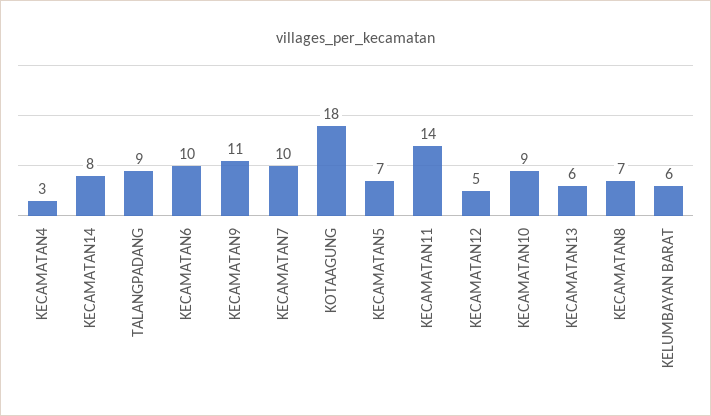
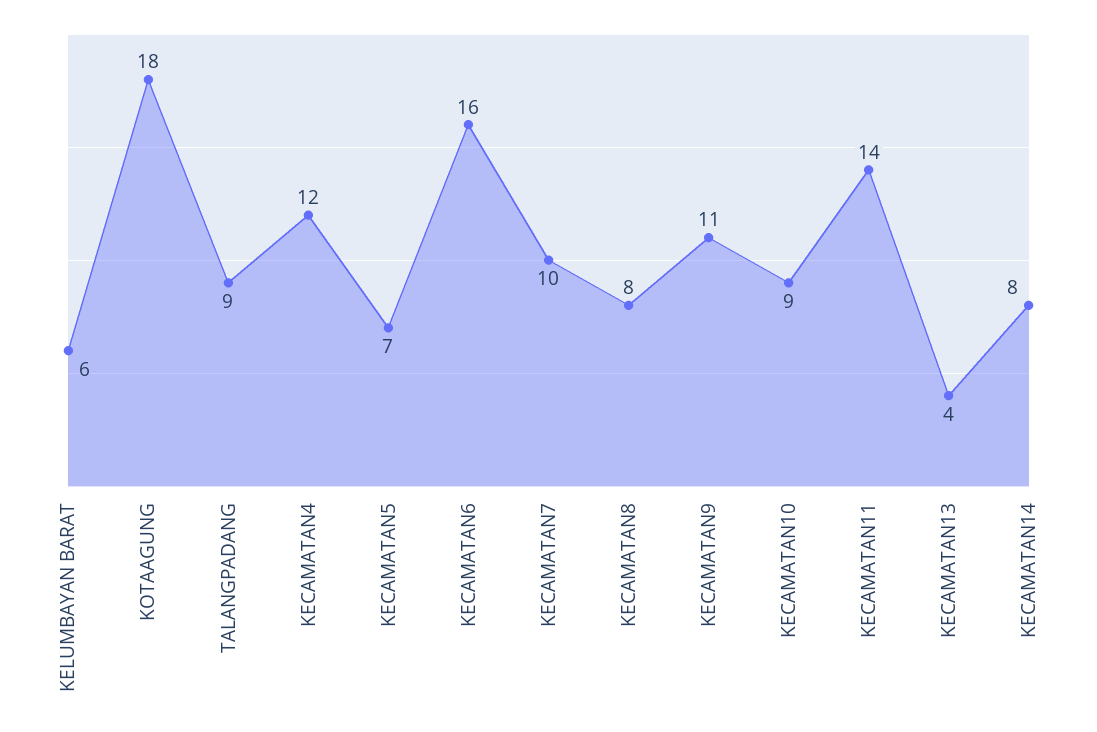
  {
-   "KECAMATAN4": 3,
+   "KECAMATAN4": 12,
    "KECAMATAN14": 8,
    "TALANGPADANG": 9,
-   "KECAMATAN6": 10,
+   "KECAMATAN6": 16,
    "KECAMATAN9": 11,
    "KECAMATAN7": 10,
    "KOTAAGUNG": 18,
    "KECAMATAN5": 7,
    "KECAMATAN11": 14,
-   "KECAMATAN12": 5,
    "KECAMATAN10": 9,
-   "KECAMATAN13": 6,
+   "KECAMATAN13": 4,
-   "KECAMATAN8": 7,
+   "KECAMATAN8": 8,
    "KELUMBAYAN BARAT": 6
  }

